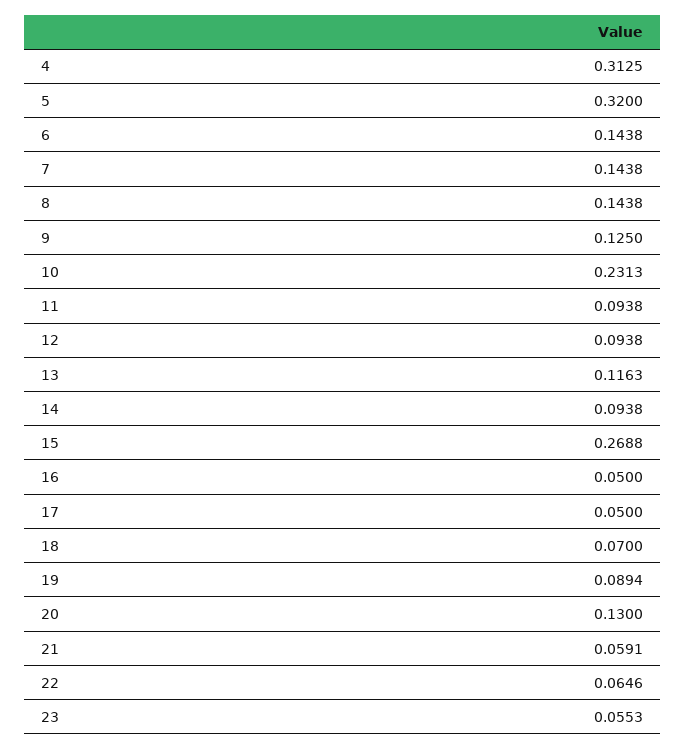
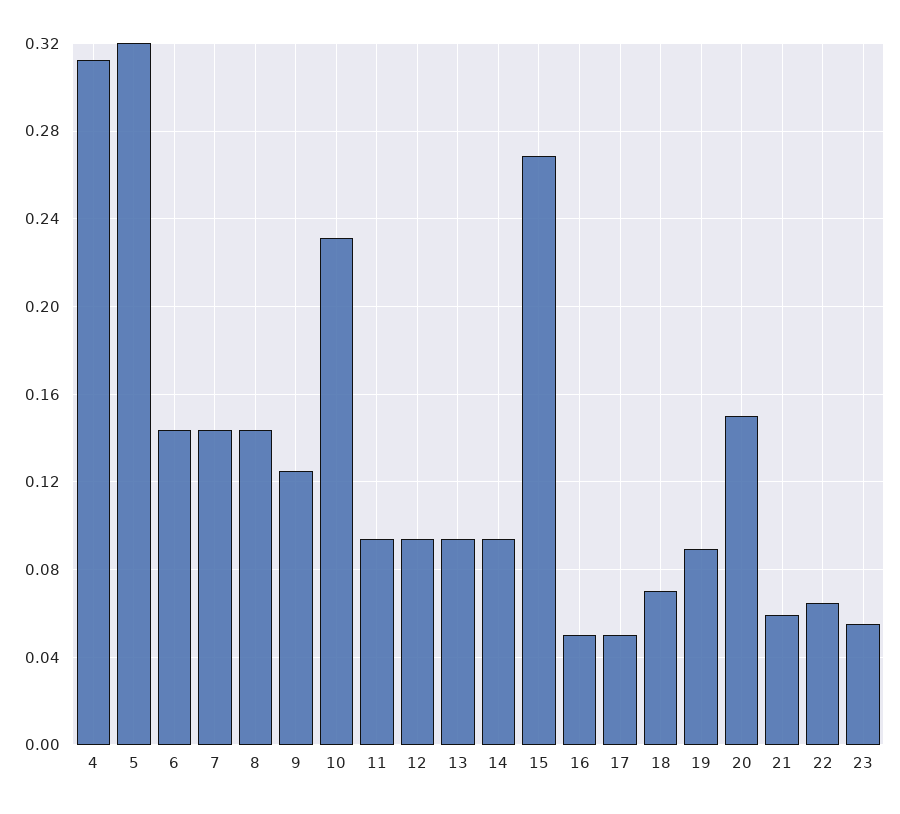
  {
    "4": 0.3125,
    "5": 0.32,
    "6": 0.1438,
    "7": 0.1438,
    "8": 0.1438,
    "9": 0.125,
    "10": 0.2313,
    "11": 0.0938,
    "12": 0.0938,
-   "13": 0.1163,
+   "13": 0.095,
    "14": 0.0938,
    "15": 0.2688,
    "16": 0.05,
    "17": 0.05,
    "18": 0.07,
    "19": 0.0894,
-   "20": 0.13,
+   "20": 0.15,
    "21": 0.0591,
    "22": 0.0646,
    "23": 0.0553
  }

